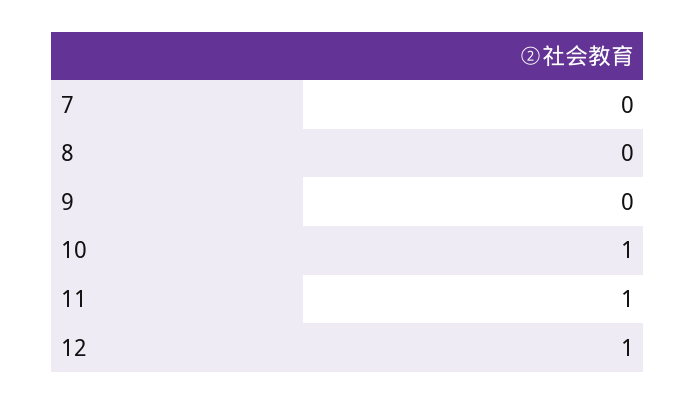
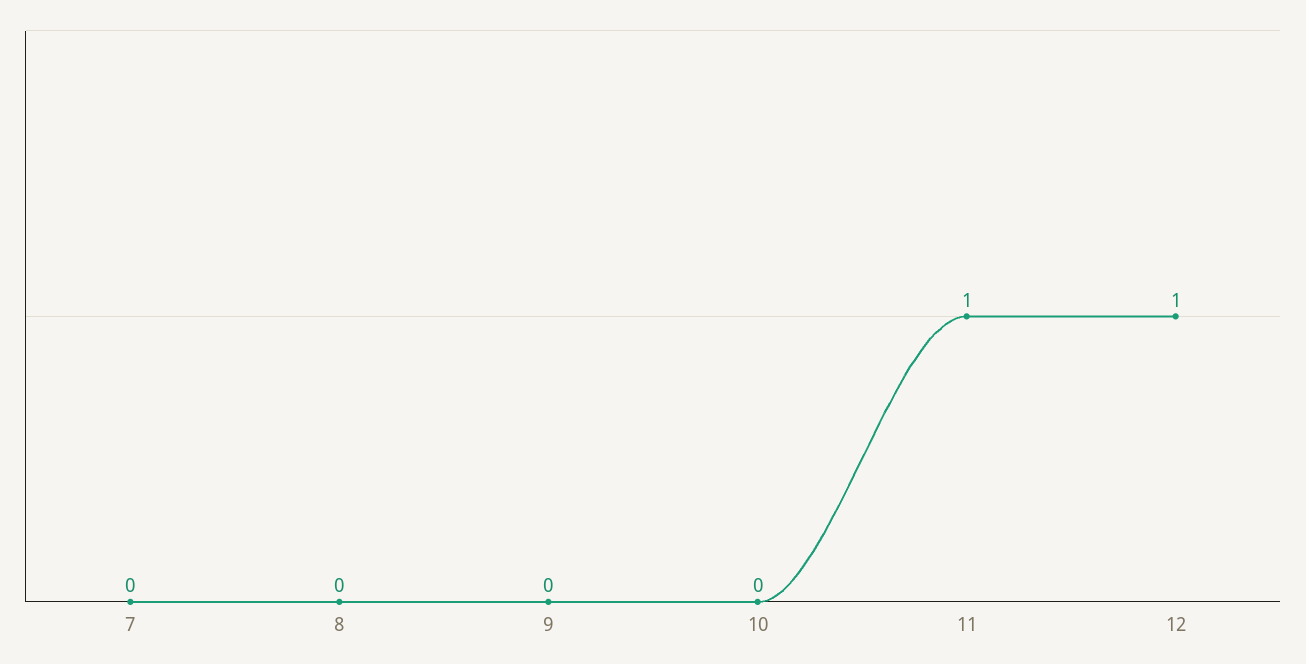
  {
    "7": 0,
    "8": 0,
    "9": 0,
-   "10": 1,
+   "10": 0,
    "11": 1,
    "12": 1
  }

